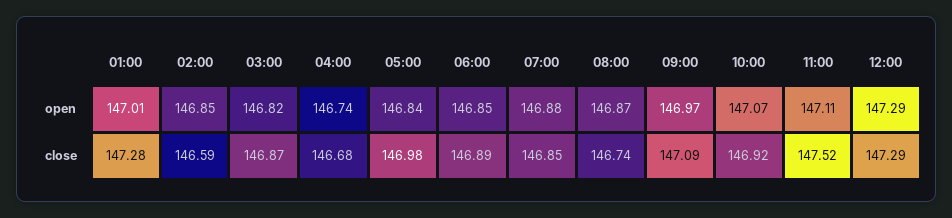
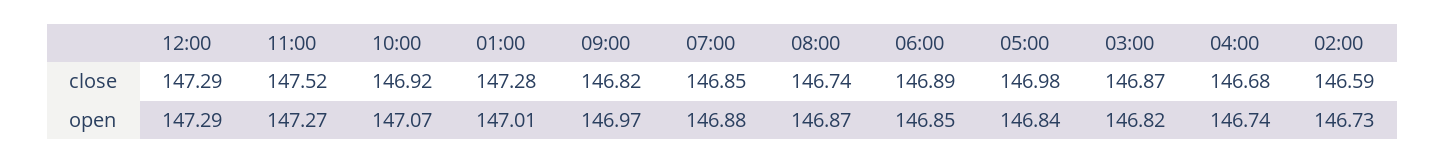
  {
    "01:00": {
      "open": 147.01,
      "close": 147.28
    },
    "02:00": {
-     "open": 146.85,
+     "open": 146.73,
      "close": 146.59
    },
    "03:00": {
      "open": 146.82,
      "close": 146.87
    },
    "04:00": {
      "open": 146.74,
      "close": 146.68
    },
    "05:00": {
      "open": 146.84,
      "close": 146.98
    },
    "06:00": {
      "open": 146.85,
      "close": 146.89
    },
    "07:00": {
      "open": 146.88,
      "close": 146.85
    },
    "08:00": {
      "open": 146.87,
      "close": 146.74
    },
    "09:00": {
      "open": 146.97,
-     "close": 147.09
+     "close": 146.82
    },
    "10:00": {
      "open": 147.07,
      "close": 146.92
    },
    "11:00": {
-     "open": 147.11,
+     "open": 147.27,
      "close": 147.52
    },
    "12:00": {
      "open": 147.29,
      "close": 147.29
    }
  }

